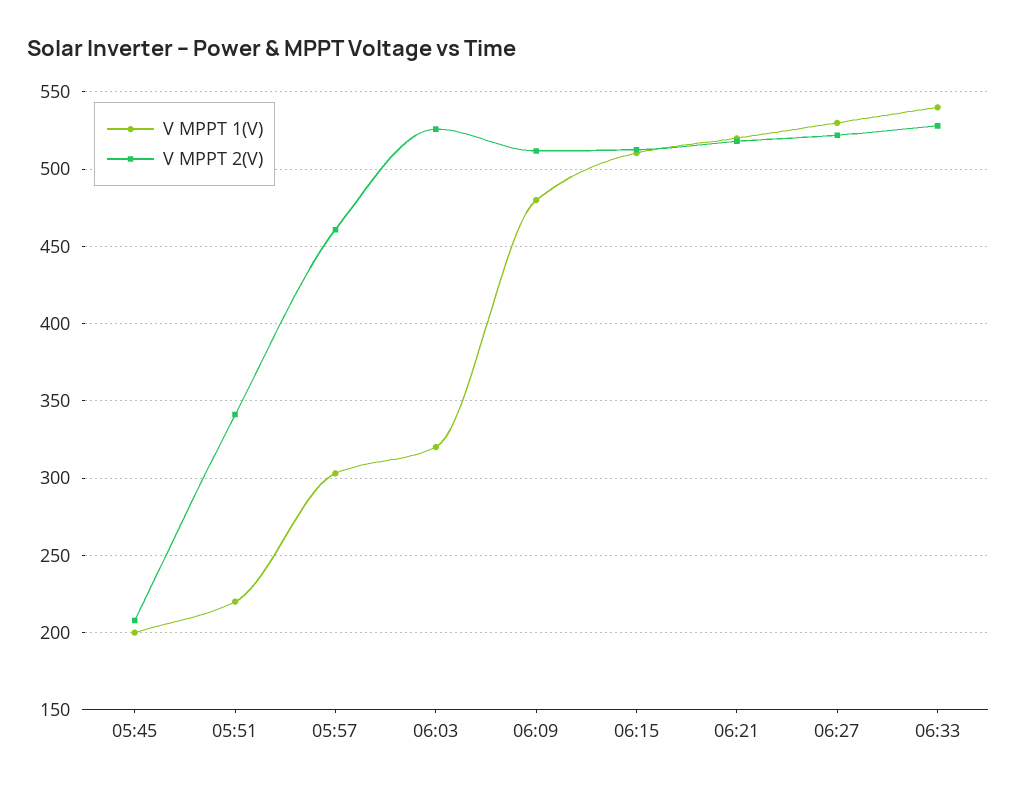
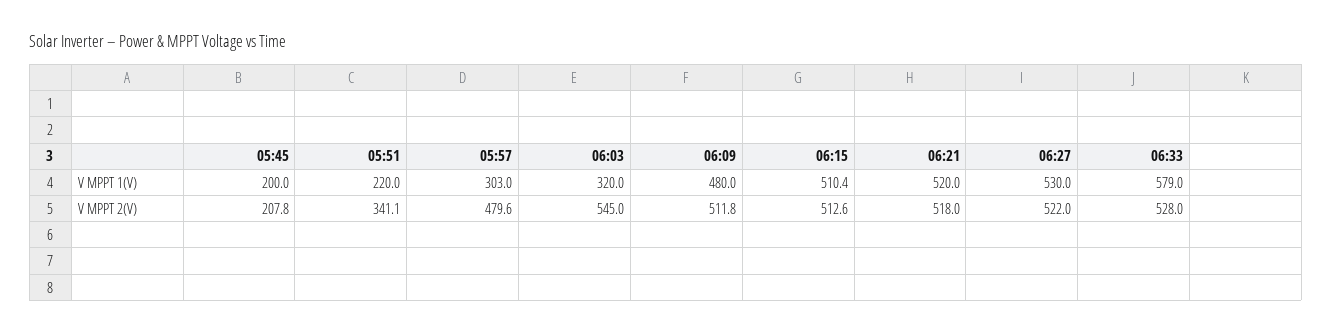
  {
    "V MPPT 1(V)": {
      "05:45": 200,
      "05:51": 220,
      "05:57": 303,
      "06:03": 320,
      "06:09": 480,
      "06:15": 510.4,
      "06:21": 520,
      "06:27": 530,
-     "06:33": 540
+     "06:33": 579
    },
    "V MPPT 2(V)": {
      "05:45": 207.8,
      "05:51": 341.1,
-     "05:57": 460,
+     "05:57": 479.6,
-     "06:03": 525,
+     "06:03": 545,
      "06:09": 511.8,
      "06:15": 512.6,
      "06:21": 518,
      "06:27": 522,
      "06:33": 528
    }
  }

